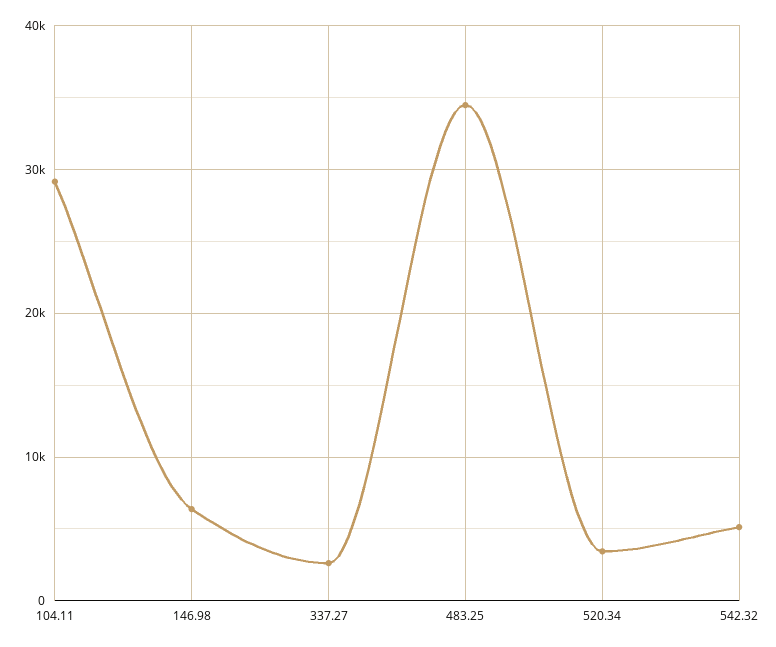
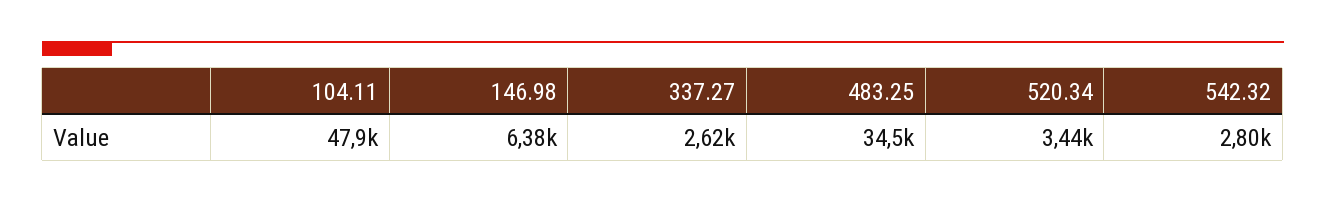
  {
-   "104.11": 29000,
+   "104.11": 47900,
    "146.98": 6380,
    "337.27": 2620,
    "483.25": 34500,
    "520.34": 3440,
-   "542.32": 5000
+   "542.32": 2800
  }

